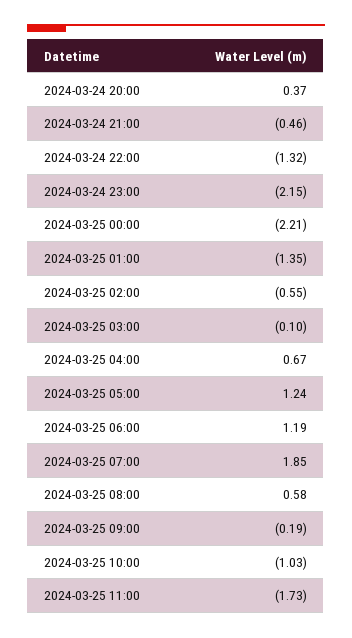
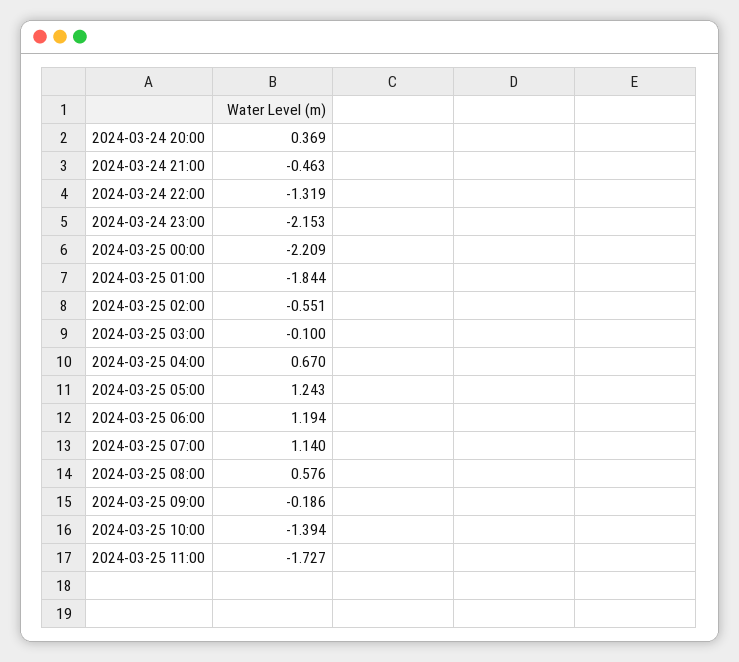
  {
    "2024-03-24 20:00": 0.369,
    "2024-03-24 21:00": -0.463,
    "2024-03-24 22:00": -1.319,
    "2024-03-24 23:00": -2.153,
    "2024-03-25 00:00": -2.209,
-   "2024-03-25 01:00": -1.35,
+   "2024-03-25 01:00": -1.844,
    "2024-03-25 02:00": -0.551,
    "2024-03-25 03:00": -0.1,
    "2024-03-25 04:00": 0.67,
    "2024-03-25 05:00": 1.243,
    "2024-03-25 06:00": 1.194,
-   "2024-03-25 07:00": 1.85,
+   "2024-03-25 07:00": 1.14,
    "2024-03-25 08:00": 0.576,
    "2024-03-25 09:00": -0.186,
-   "2024-03-25 10:00": -1.03,
+   "2024-03-25 10:00": -1.394,
    "2024-03-25 11:00": -1.727
  }

